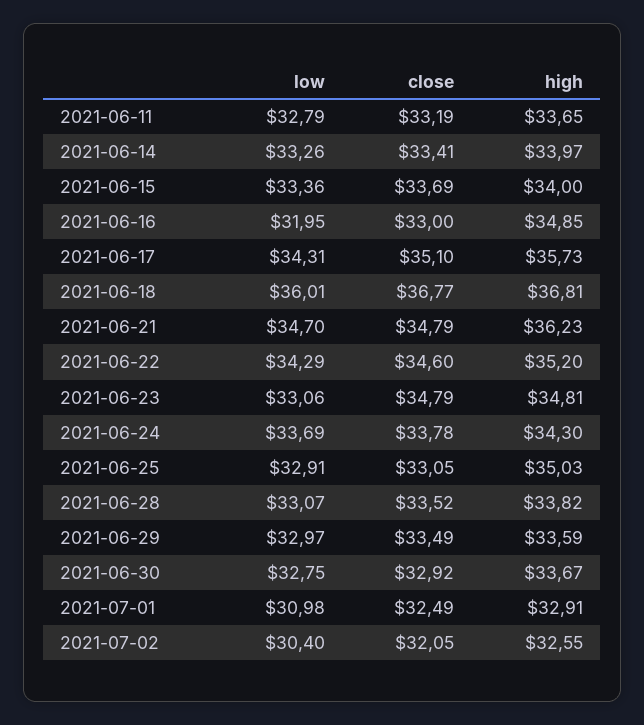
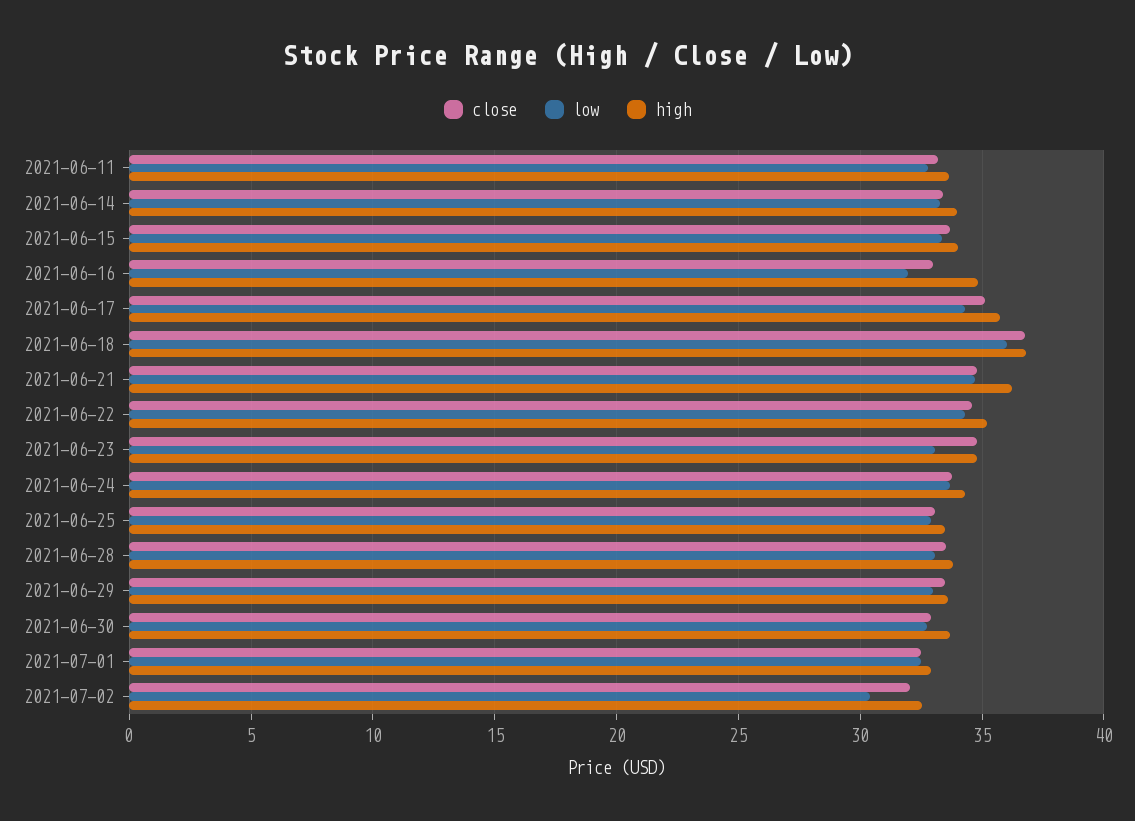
  {
    "low": {
      "2021-06-11": 32.79,
      "2021-06-14": 33.26,
      "2021-06-15": 33.36,
      "2021-06-16": 31.95,
      "2021-06-17": 34.31,
      "2021-06-18": 36.01,
      "2021-06-21": 34.7,
      "2021-06-22": 34.29,
      "2021-06-23": 33.06,
      "2021-06-24": 33.69,
      "2021-06-25": 32.91,
      "2021-06-28": 33.07,
      "2021-06-29": 32.97,
      "2021-06-30": 32.75,
-     "2021-07-01": 30.98,
+     "2021-07-01": 32.5,
      "2021-07-02": 30.4
    },
    "close": {
      "2021-06-11": 33.19,
      "2021-06-14": 33.41,
      "2021-06-15": 33.69,
      "2021-06-16": 33,
      "2021-06-17": 35.1,
      "2021-06-18": 36.77,
      "2021-06-21": 34.79,
      "2021-06-22": 34.6,
      "2021-06-23": 34.79,
      "2021-06-24": 33.78,
      "2021-06-25": 33.05,
      "2021-06-28": 33.52,
      "2021-06-29": 33.49,
      "2021-06-30": 32.92,
      "2021-07-01": 32.49,
      "2021-07-02": 32.05
    },
    "high": {
      "2021-06-11": 33.65,
      "2021-06-14": 33.97,
      "2021-06-15": 34,
      "2021-06-16": 34.85,
      "2021-06-17": 35.73,
      "2021-06-18": 36.81,
      "2021-06-21": 36.23,
      "2021-06-22": 35.2,
      "2021-06-23": 34.81,
      "2021-06-24": 34.3,
-     "2021-06-25": 35.03,
+     "2021-06-25": 33.5,
      "2021-06-28": 33.82,
      "2021-06-29": 33.59,
      "2021-06-30": 33.67,
      "2021-07-01": 32.91,
      "2021-07-02": 32.55
    }
  }

